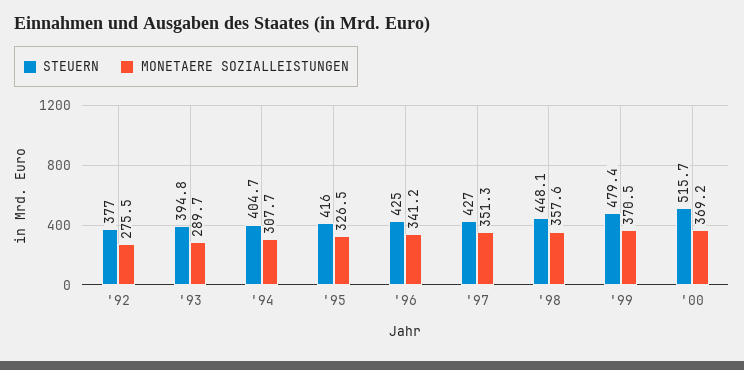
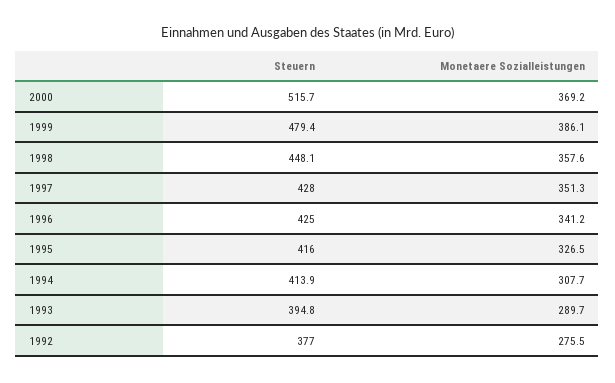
  {
    "STEUERN": {
      "'92": 377,
      "'93": 394.8,
-     "'94": 404.7,
+     "'94": 413.9,
      "'95": 416,
      "'96": 425,
-     "'97": 427,
+     "'97": 428,
      "'98": 448.1,
      "'99": 479.4,
      "'00": 515.7
    },
    "MONETAERE SOZIALLEISTUNGEN": {
      "'92": 275.5,
      "'93": 289.7,
      "'94": 307.7,
      "'95": 326.5,
      "'96": 341.2,
      "'97": 351.3,
      "'98": 357.6,
-     "'99": 370.5,
+     "'99": 386.1,
      "'00": 369.2
    }
  }

